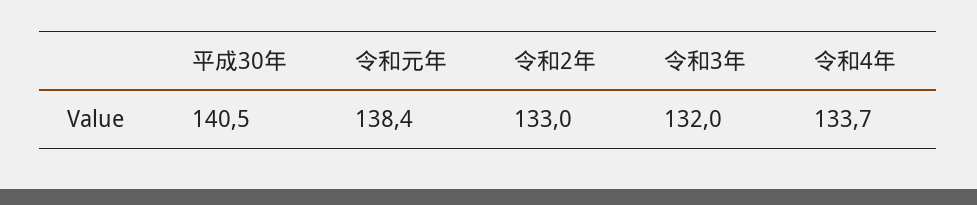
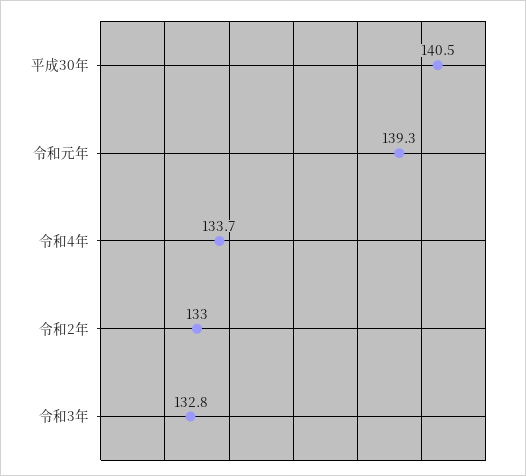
  {
    "平成30年": 140.5,
-   "令和元年": 138.4,
+   "令和元年": 139.3,
    "令和2年": 133,
-   "令和3年": 132,
+   "令和3年": 132.8,
    "令和4年": 133.7
  }

